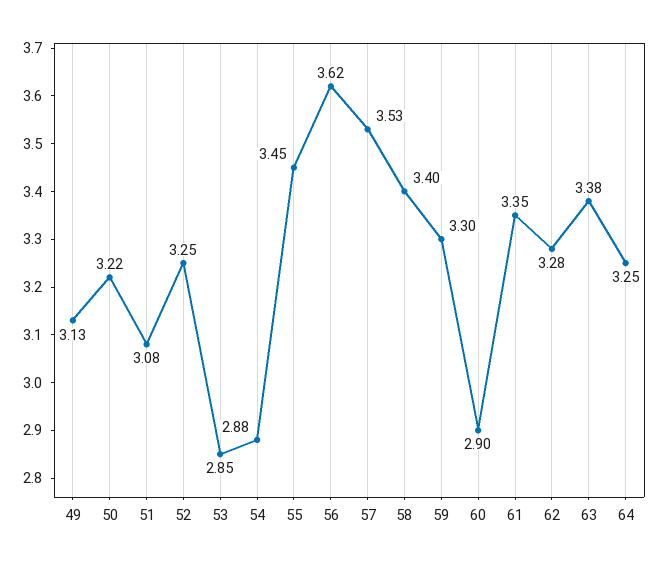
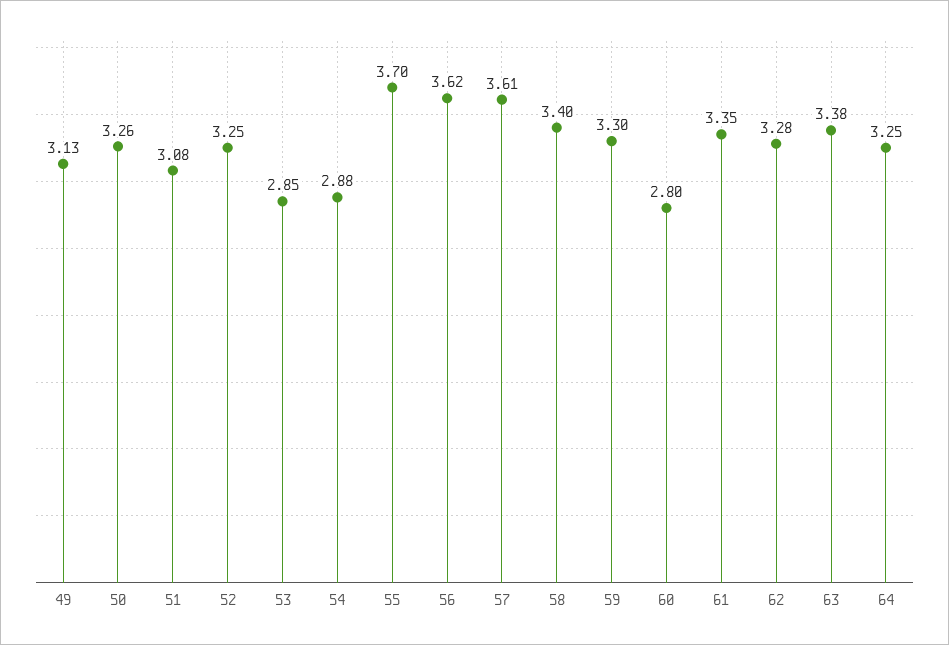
  {
    "49": 3.13,
-   "50": 3.22,
+   "50": 3.26,
    "51": 3.08,
    "52": 3.25,
    "53": 2.85,
    "54": 2.88,
-   "55": 3.45,
+   "55": 3.7,
    "56": 3.62,
-   "57": 3.53,
+   "57": 3.61,
    "58": 3.4,
    "59": 3.3,
-   "60": 2.9,
+   "60": 2.8,
    "61": 3.35,
    "62": 3.28,
    "63": 3.38,
    "64": 3.25
  }

